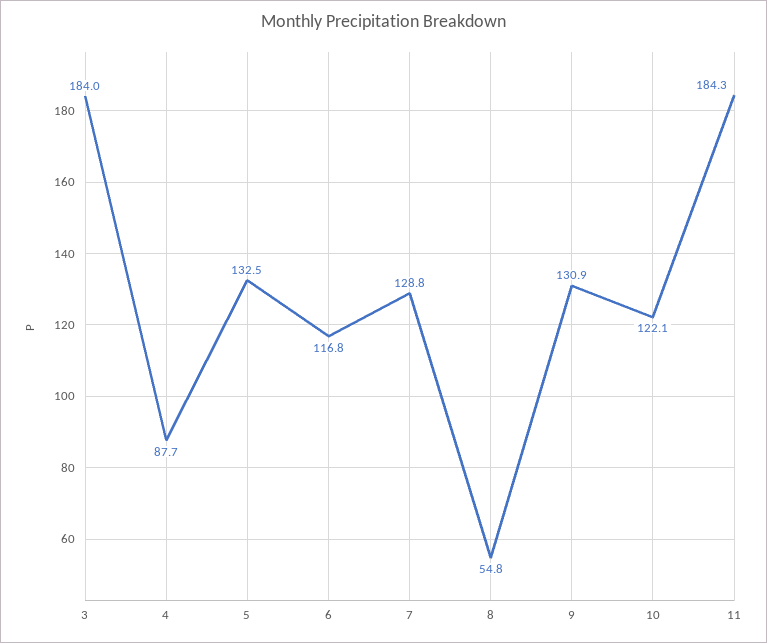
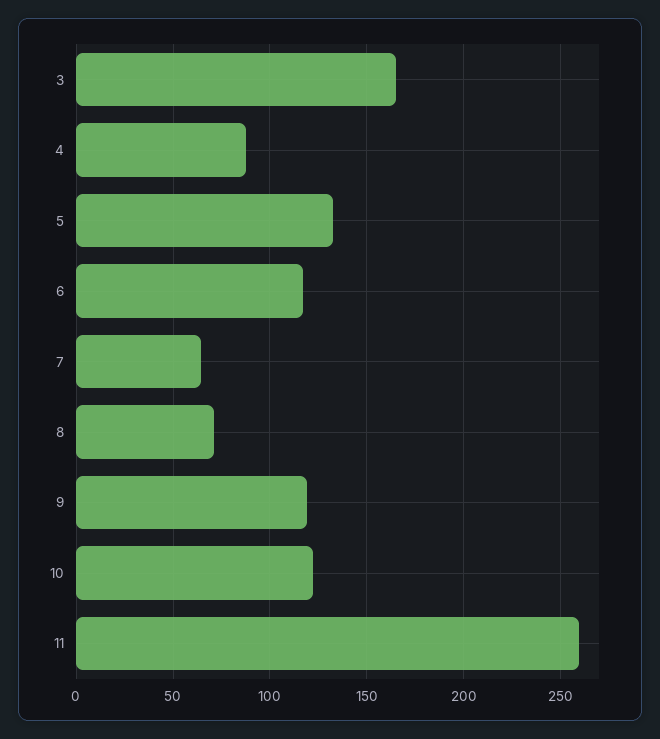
  {
-   "3": 184,
+   "3": 165,
    "4": 87.7,
    "5": 132.5,
    "6": 116.8,
-   "7": 128.8,
+   "7": 65,
-   "8": 54.8,
+   "8": 70,
-   "9": 130.9,
+   "9": 120,
    "10": 122.1,
-   "11": 184.3
+   "11": 260
  }

